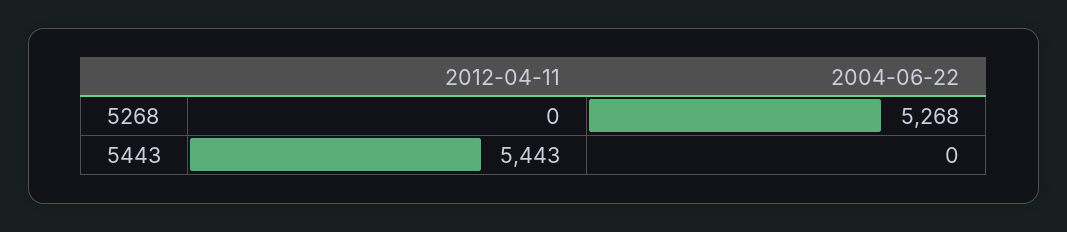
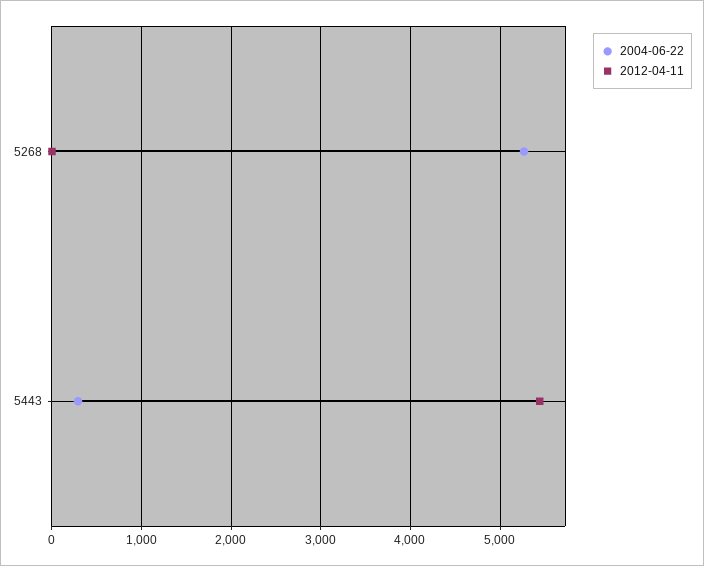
  {
    "2012-04-11": {
      "5268": 0,
      "5443": 5443
    },
    "2004-06-22": {
      "5268": 5268,
-     "5443": 0
+     "5443": 300
    }
  }

